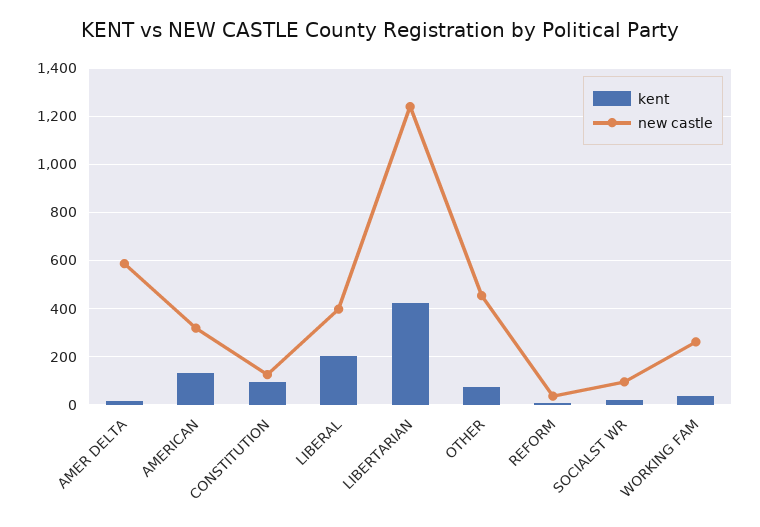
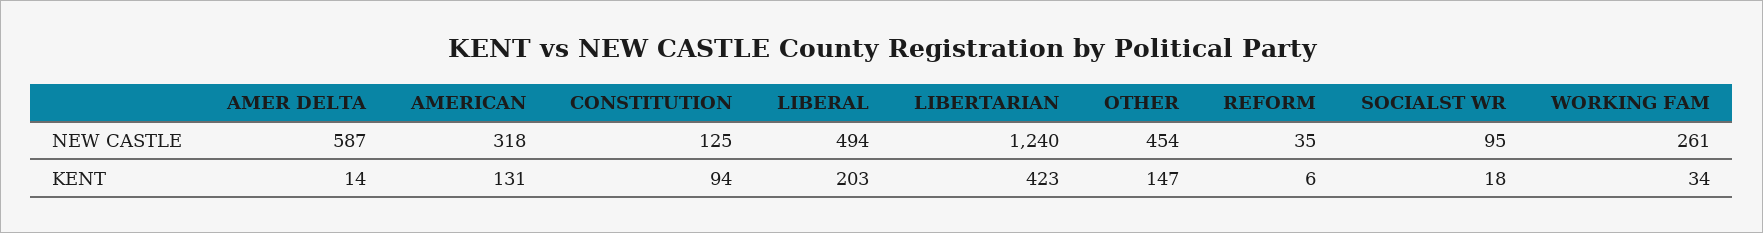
  {
    "kent": {
      "AMER DELTA": 14,
      "AMERICAN": 131,
      "CONSTITUTION": 94,
      "LIBERAL": 203,
      "LIBERTARIAN": 423,
-     "OTHER": 75,
+     "OTHER": 147,
      "REFORM": 6,
      "SOCIALST WR": 18,
      "WORKING FAM": 34
    },
    "new castle": {
      "AMER DELTA": 587,
      "AMERICAN": 318,
      "CONSTITUTION": 125,
-     "LIBERAL": 400,
+     "LIBERAL": 494,
      "LIBERTARIAN": 1240,
      "OTHER": 454,
      "REFORM": 35,
      "SOCIALST WR": 95,
      "WORKING FAM": 261
    }
  }

